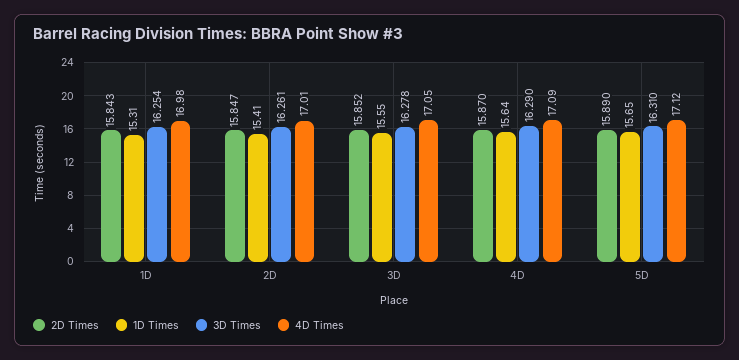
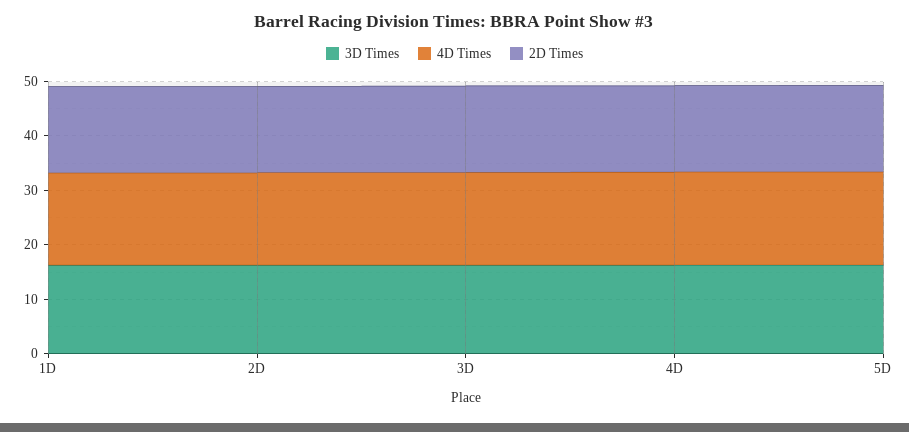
  {
    "2D Times": {
      "1D": 15.843,
      "2D": 15.847,
      "3D": 15.852,
      "4D": 15.87,
      "5D": 15.89
    },
-   "1D Times": {
-     "1D": 15.31,
-     "2D": 15.41,
-     "3D": 15.55,
-     "4D": 15.64,
-     "5D": 15.65
-   },
    "3D Times": {
      "1D": 16.254,
      "2D": 16.261,
      "3D": 16.278,
      "4D": 16.29,
      "5D": 16.31
    },
    "4D Times": {
      "1D": 16.98,
      "2D": 17.01,
      "3D": 17.05,
      "4D": 17.09,
      "5D": 17.12
    }
  }

